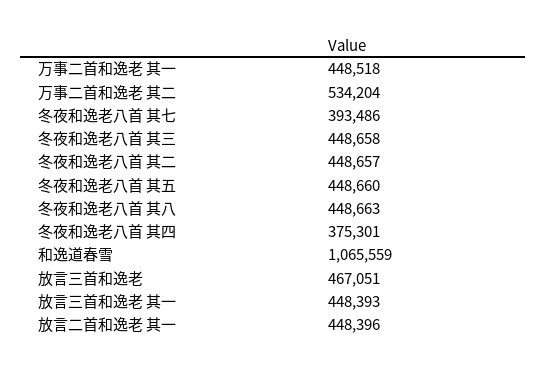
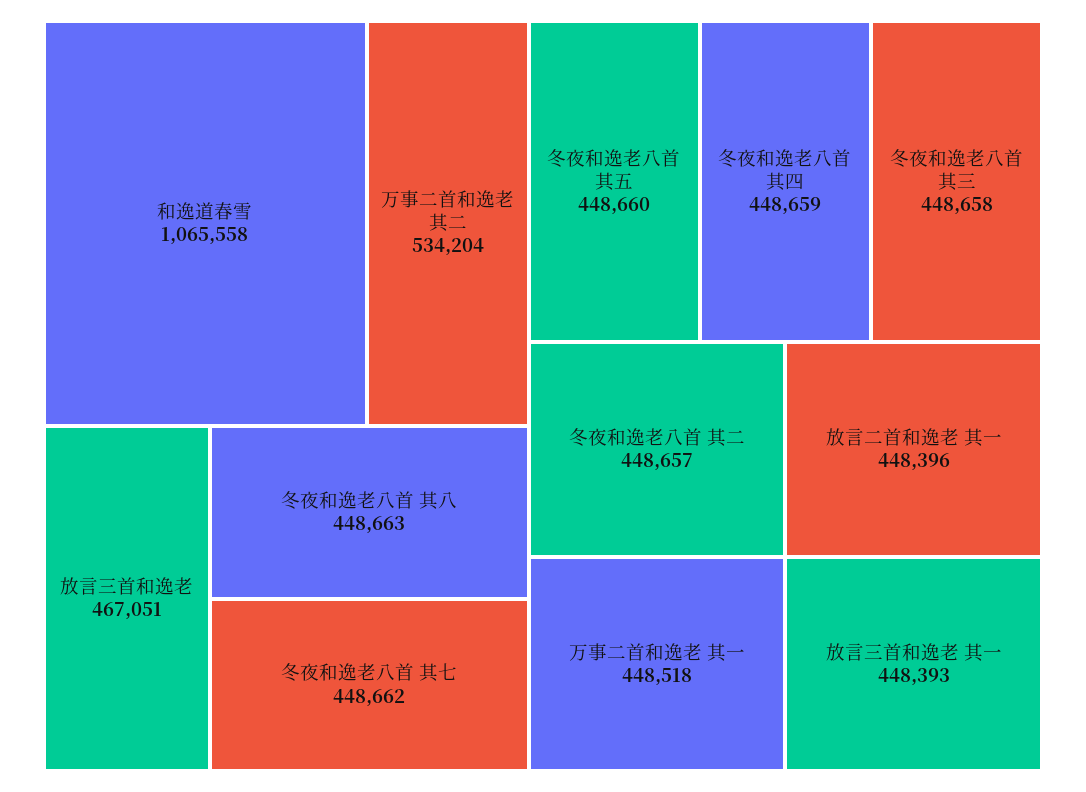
  {
    "万事二首和逸老 其一": 448518,
    "万事二首和逸老 其二": 534204,
-   "冬夜和逸老八首 其七": 393486,
+   "冬夜和逸老八首 其七": 448662,
    "冬夜和逸老八首 其三": 448658,
    "冬夜和逸老八首 其二": 448657,
    "冬夜和逸老八首 其五": 448660,
    "冬夜和逸老八首 其八": 448663,
-   "冬夜和逸老八首 其四": 375301,
+   "冬夜和逸老八首 其四": 448659,
-   "和逸道春雪": 1065559,
+   "和逸道春雪": 1065558,
    "放言三首和逸老": 467051,
    "放言三首和逸老 其一": 448393,
    "放言二首和逸老 其一": 448396
  }

